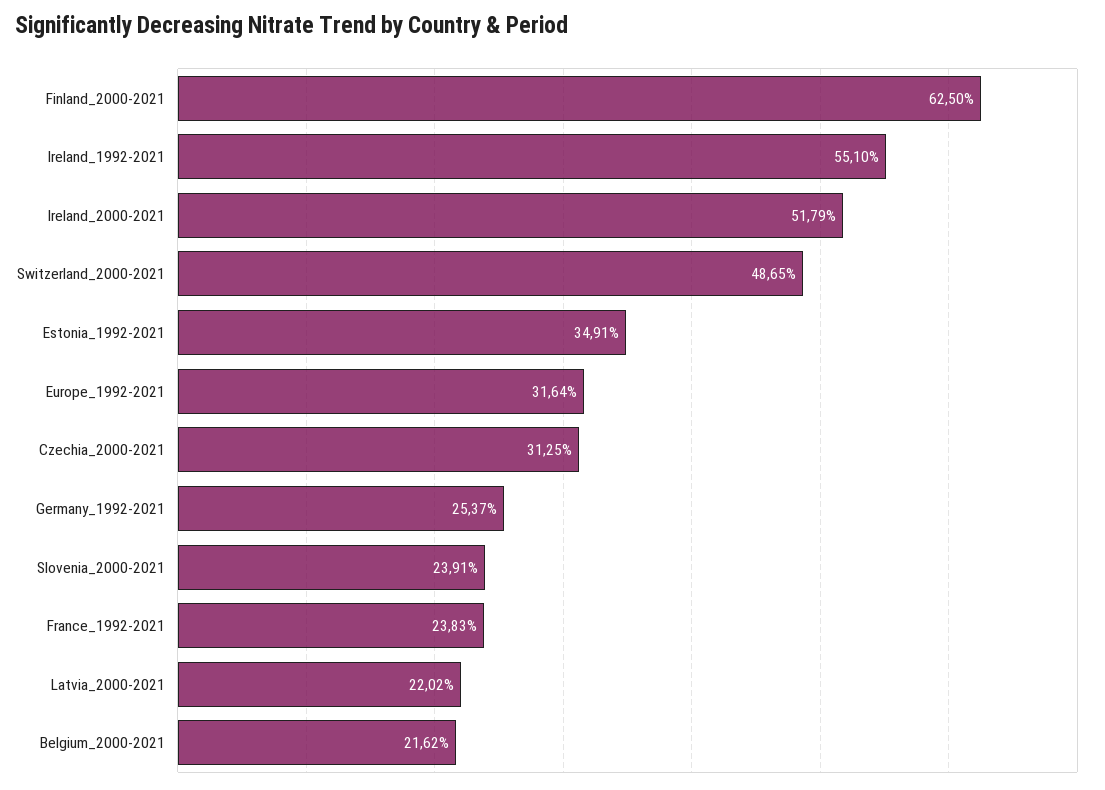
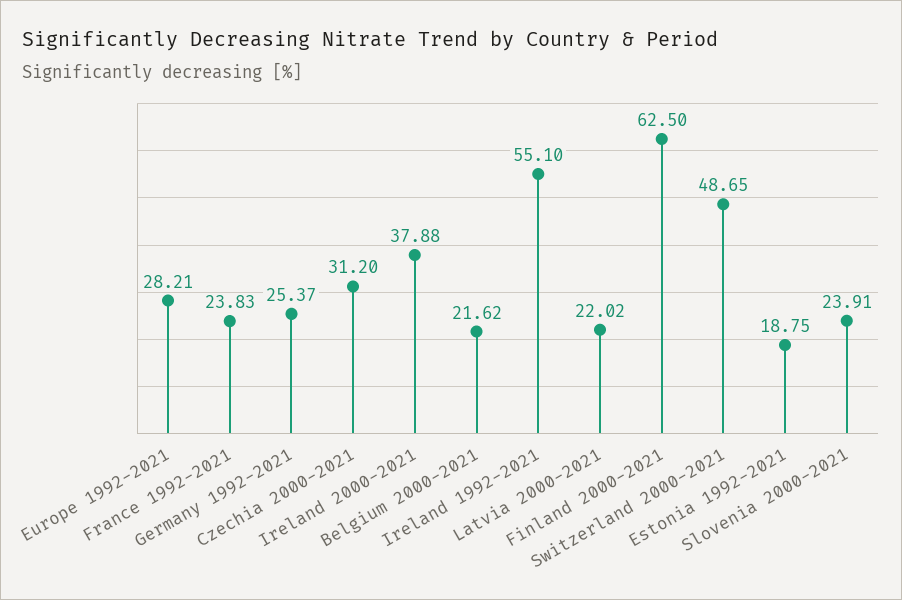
  {
    "Finland_2000-2021": 62.5,
    "Ireland_1992-2021": 55.1,
-   "Ireland_2000-2021": 51.79,
+   "Ireland_2000-2021": 37.88,
    "Switzerland_2000-2021": 48.65,
-   "Estonia_1992-2021": 34.91,
+   "Estonia_1992-2021": 18.75,
-   "Europe_1992-2021": 31.64,
+   "Europe_1992-2021": 28.21,
-   "Czechia_2000-2021": 31.25,
+   "Czechia_2000-2021": 31.2,
    "Germany_1992-2021": 25.37,
    "Slovenia_2000-2021": 23.91,
    "France_1992-2021": 23.83,
    "Latvia_2000-2021": 22.02,
    "Belgium_2000-2021": 21.62
  }

